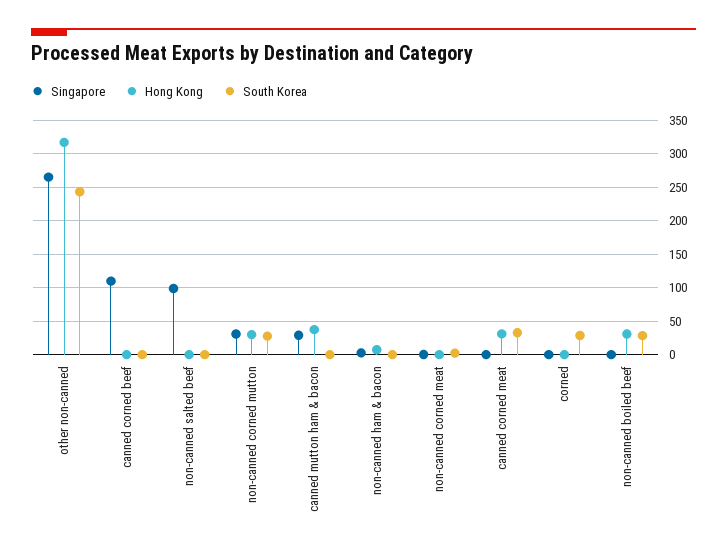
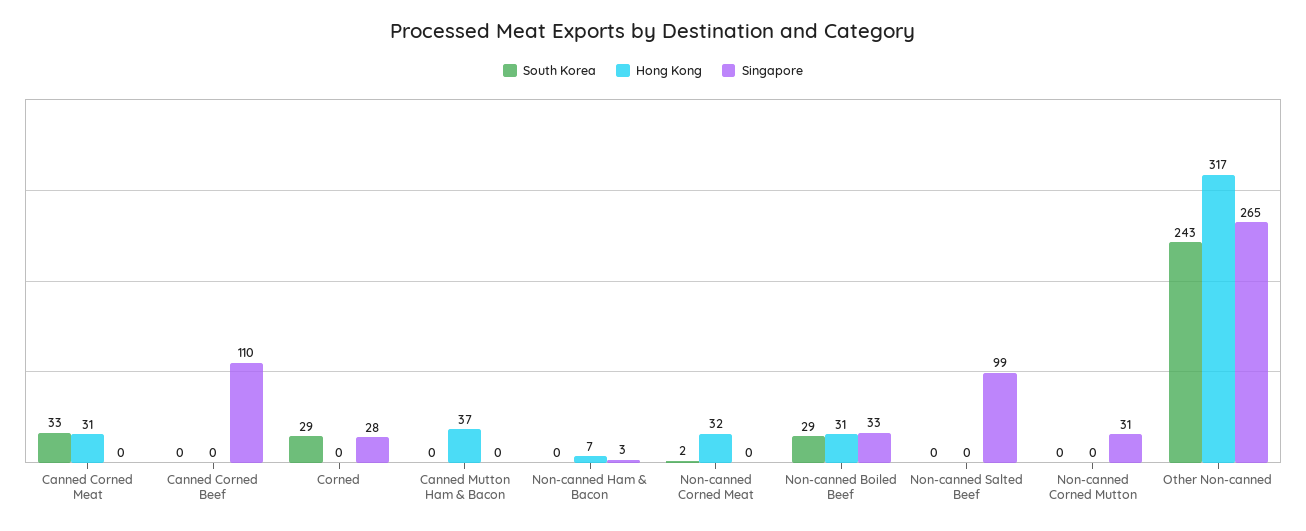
  {
    "Singapore": {
      "other non-canned": 265,
      "canned corned beef": 110,
      "non-canned salted beef": 99,
      "non-canned corned mutton": 31,
-     "canned mutton ham & bacon": 30,
+     "canned mutton ham & bacon": 0,
      "non-canned ham & bacon": 3,
      "non-canned corned meat": 0,
      "canned corned meat": 0,
-     "corned": 0,
+     "corned": 28,
-     "non-canned boiled beef": 0
+     "non-canned boiled beef": 33
    },
    "Hong Kong": {
      "other non-canned": 317,
      "canned corned beef": 0,
      "non-canned salted beef": 0,
-     "non-canned corned mutton": 30,
+     "non-canned corned mutton": 0,
      "canned mutton ham & bacon": 37,
      "non-canned ham & bacon": 7,
-     "non-canned corned meat": 0,
+     "non-canned corned meat": 32,
      "canned corned meat": 31,
      "corned": 0,
      "non-canned boiled beef": 31
    },
    "South Korea": {
      "other non-canned": 243,
      "canned corned beef": 0,
      "non-canned salted beef": 0,
-     "non-canned corned mutton": 30,
+     "non-canned corned mutton": 0,
      "canned mutton ham & bacon": 0,
      "non-canned ham & bacon": 0,
      "non-canned corned meat": 2,
      "canned corned meat": 33,
      "corned": 29,
      "non-canned boiled beef": 29
    }
  }

